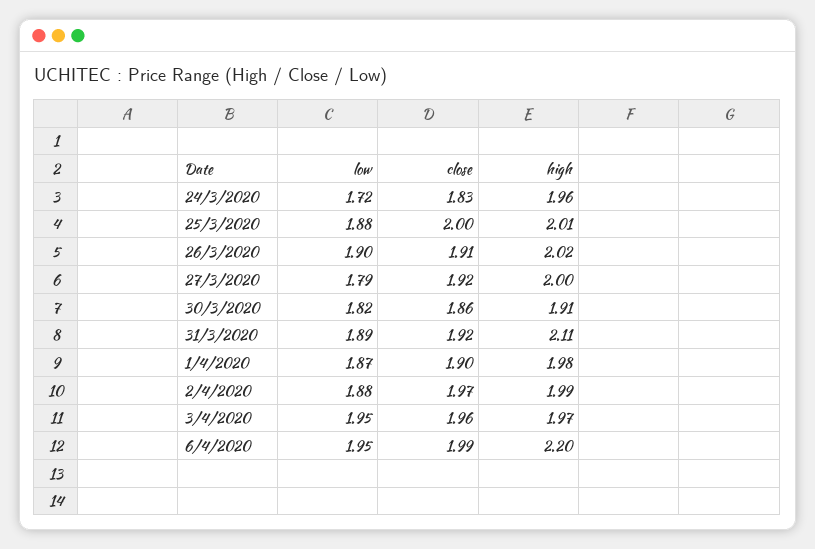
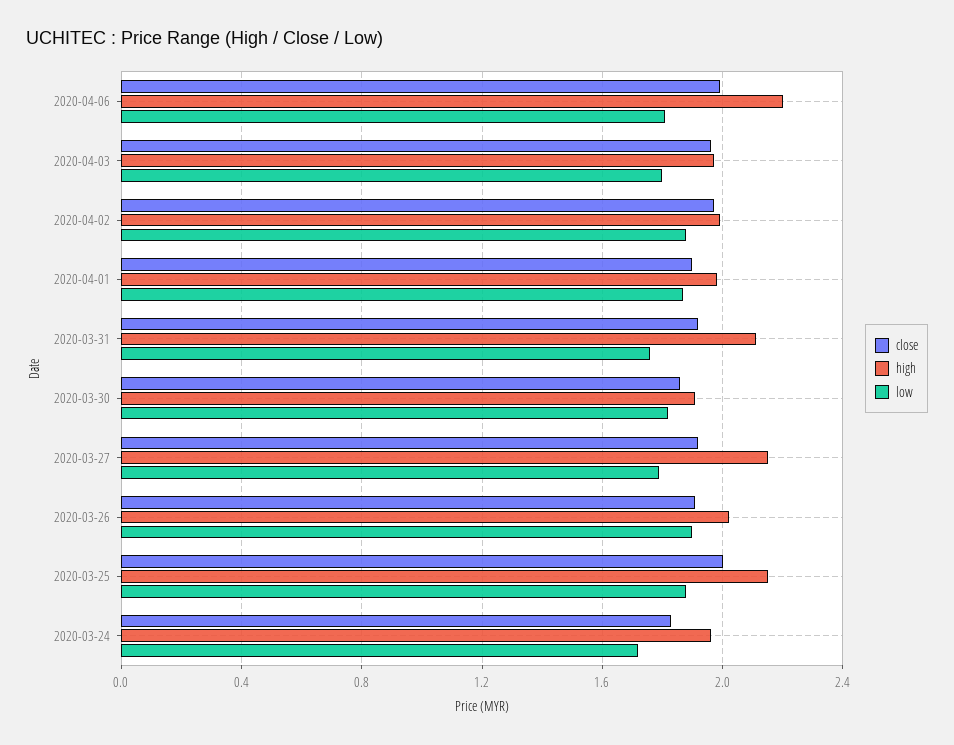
  {
    "low": {
      "24/3/2020": 1.72,
      "25/3/2020": 1.88,
      "26/3/2020": 1.9,
      "27/3/2020": 1.79,
      "30/3/2020": 1.82,
-     "31/3/2020": 1.89,
+     "31/3/2020": 1.75,
      "1/4/2020": 1.87,
      "2/4/2020": 1.88,
-     "3/4/2020": 1.95,
+     "3/4/2020": 1.8,
-     "6/4/2020": 1.95
+     "6/4/2020": 1.8
    },
    "close": {
      "24/3/2020": 1.83,
      "25/3/2020": 2,
      "26/3/2020": 1.91,
      "27/3/2020": 1.92,
      "30/3/2020": 1.86,
      "31/3/2020": 1.92,
      "1/4/2020": 1.9,
      "2/4/2020": 1.97,
      "3/4/2020": 1.96,
      "6/4/2020": 1.99
    },
    "high": {
      "24/3/2020": 1.96,
-     "25/3/2020": 2.01,
+     "25/3/2020": 2.15,
      "26/3/2020": 2.02,
-     "27/3/2020": 2,
+     "27/3/2020": 2.15,
      "30/3/2020": 1.91,
      "31/3/2020": 2.11,
      "1/4/2020": 1.98,
      "2/4/2020": 1.99,
      "3/4/2020": 1.97,
      "6/4/2020": 2.2
    }
  }

